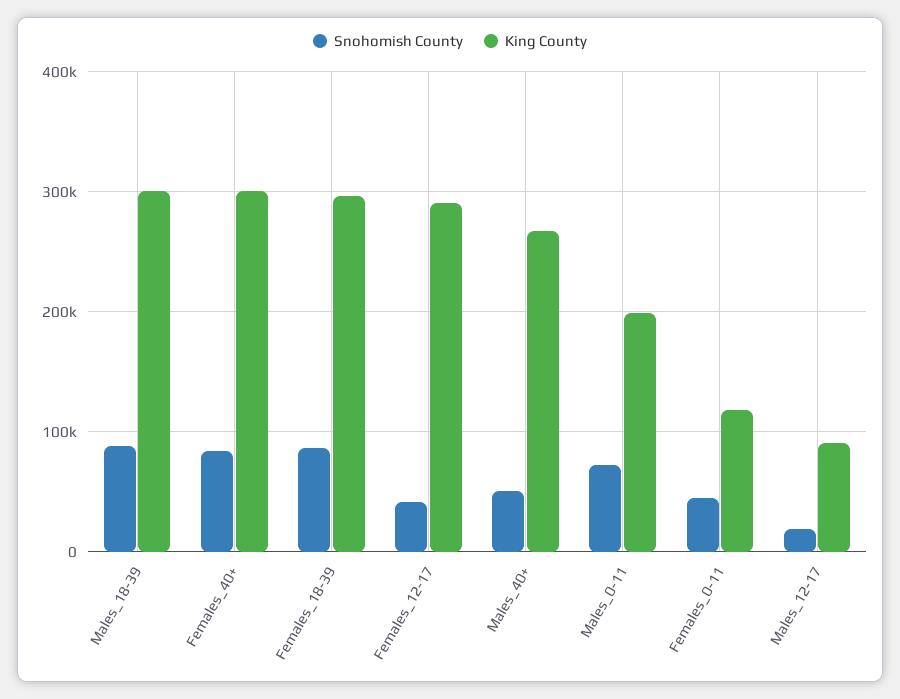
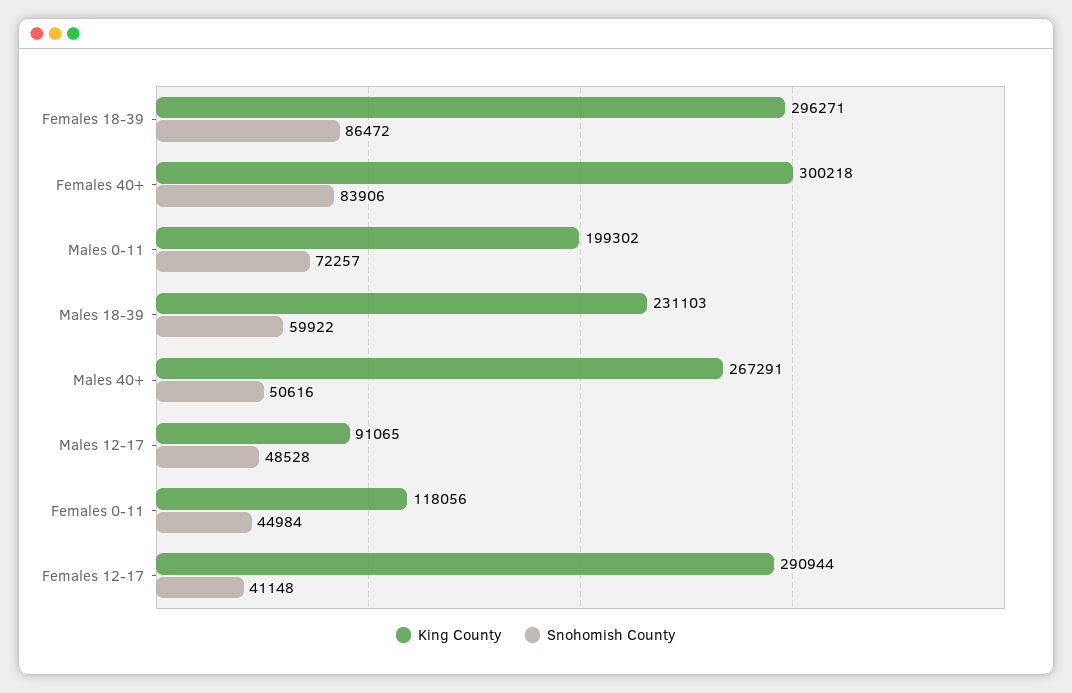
  {
    "Snohomish County": {
-     "Males_18-39": 90000,
+     "Males_18-39": 59922,
      "Females_40+": 83906,
      "Females_18-39": 86472,
      "Females_12-17": 41148,
      "Males_40+": 50616,
      "Males_0-11": 72257,
      "Females_0-11": 44984,
-     "Males_12-17": 20000
+     "Males_12-17": 48528
    },
    "King County": {
-     "Males_18-39": 300000,
+     "Males_18-39": 231103,
      "Females_40+": 300218,
      "Females_18-39": 296271,
      "Females_12-17": 290944,
      "Males_40+": 267291,
      "Males_0-11": 199302,
      "Females_0-11": 118056,
      "Males_12-17": 91065
    }
  }

